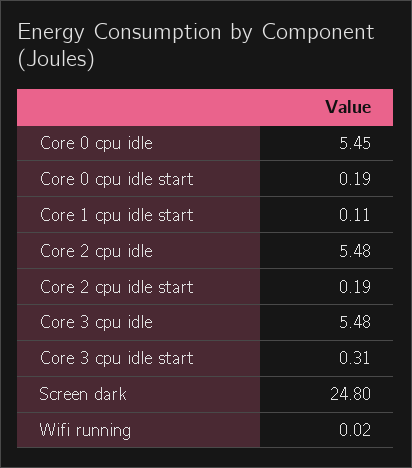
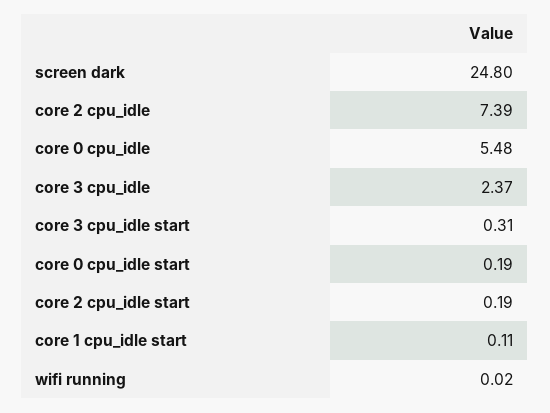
  {
-   "Core 0 cpu idle": 5.45,
+   "Core 0 cpu idle": 5.48,
    "Core 0 cpu idle start": 0.19,
    "Core 1 cpu idle start": 0.11,
-   "Core 2 cpu idle": 5.48,
+   "Core 2 cpu idle": 7.39,
    "Core 2 cpu idle start": 0.19,
-   "Core 3 cpu idle": 5.48,
+   "Core 3 cpu idle": 2.37,
    "Core 3 cpu idle start": 0.31,
    "Screen dark": 24.8,
    "Wifi running": 0.02
  }

